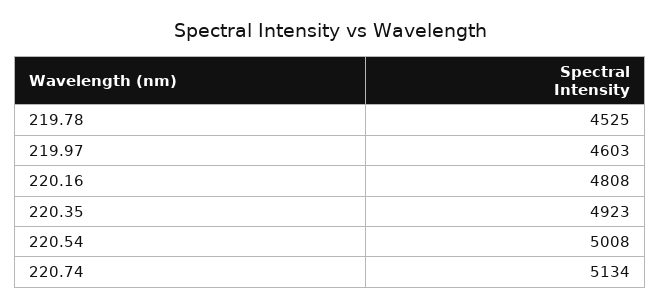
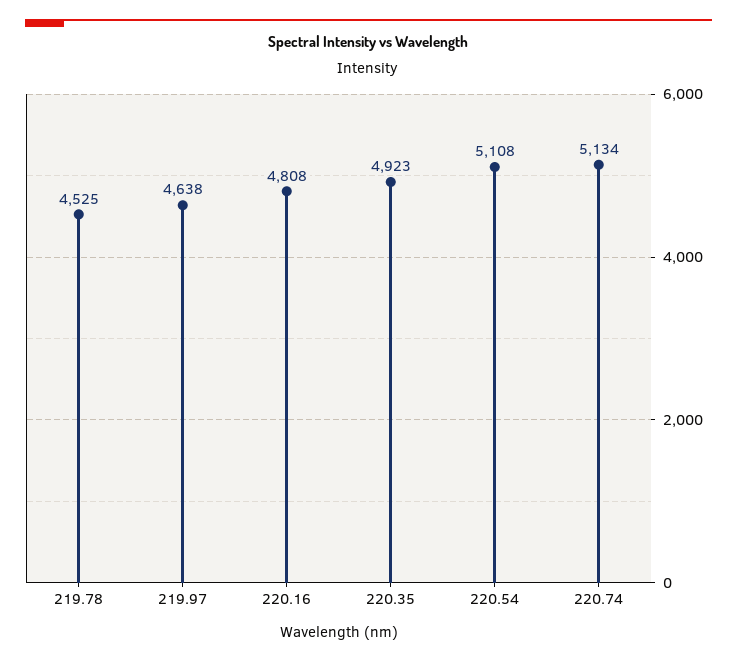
  {
    "219.78": 4525,
-   "219.97": 4603,
+   "219.97": 4638,
    "220.16": 4808,
    "220.35": 4923,
-   "220.54": 5008,
+   "220.54": 5108,
    "220.74": 5134
  }

